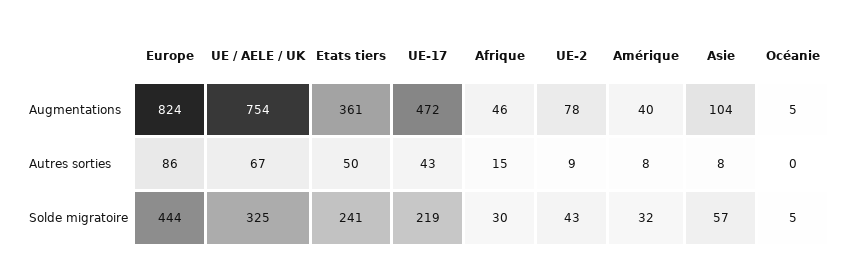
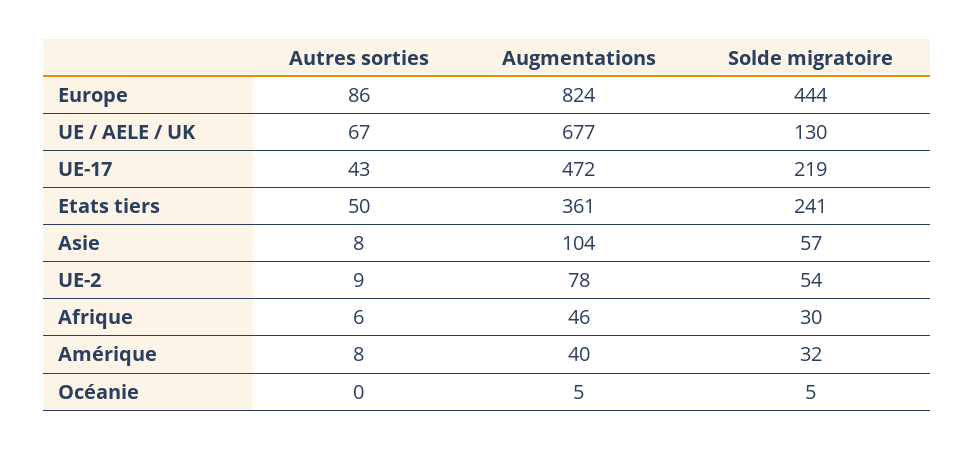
  {
    "Europe": {
      "Augmentations": 824,
      "Autres sorties": 86,
      "Solde migratoire": 444
    },
    "UE / AELE / UK": {
-     "Augmentations": 754,
+     "Augmentations": 677,
      "Autres sorties": 67,
-     "Solde migratoire": 325
+     "Solde migratoire": 130
    },
    "Etats tiers": {
      "Augmentations": 361,
      "Autres sorties": 50,
      "Solde migratoire": 241
    },
    "UE-17": {
      "Augmentations": 472,
      "Autres sorties": 43,
      "Solde migratoire": 219
    },
    "Afrique": {
      "Augmentations": 46,
-     "Autres sorties": 15,
+     "Autres sorties": 6,
      "Solde migratoire": 30
    },
    "UE-2": {
      "Augmentations": 78,
      "Autres sorties": 9,
-     "Solde migratoire": 43
+     "Solde migratoire": 54
    },
    "Amérique": {
      "Augmentations": 40,
      "Autres sorties": 8,
      "Solde migratoire": 32
    },
    "Asie": {
      "Augmentations": 104,
      "Autres sorties": 8,
      "Solde migratoire": 57
    },
    "Océanie": {
      "Augmentations": 5,
      "Autres sorties": 0,
      "Solde migratoire": 5
    }
  }

